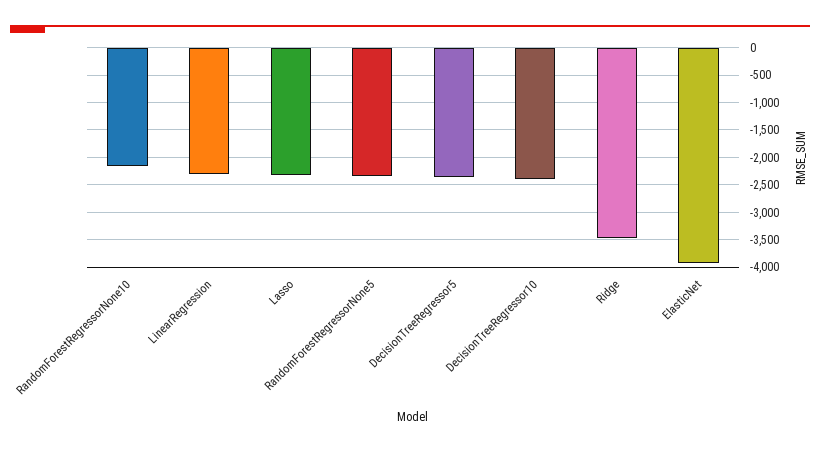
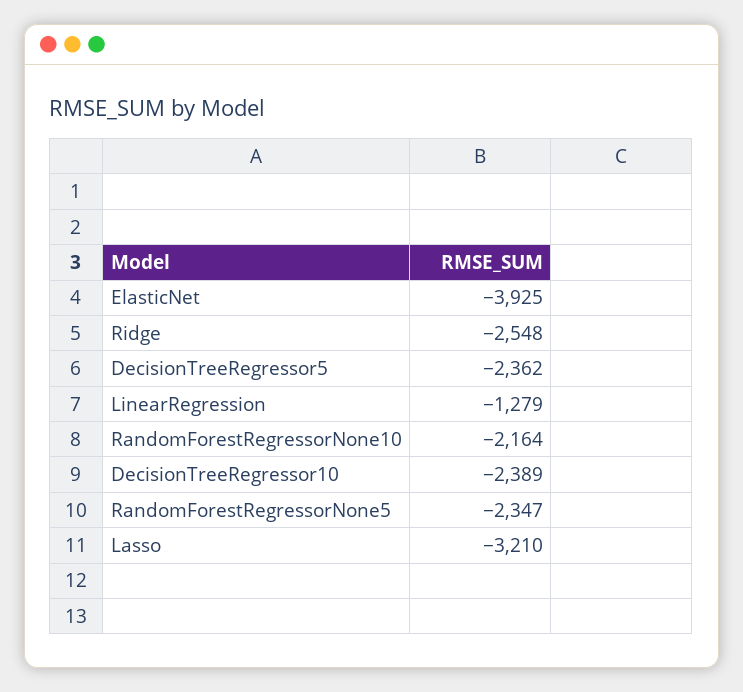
  {
    "RandomForestRegressorNone10": -2164,
-   "LinearRegression": -2250,
+   "LinearRegression": -1279,
-   "Lasso": -2250,
+   "Lasso": -3210,
    "RandomForestRegressorNone5": -2347,
    "DecisionTreeRegressor5": -2362,
    "DecisionTreeRegressor10": -2389,
-   "Ridge": -3500,
+   "Ridge": -2548,
    "ElasticNet": -3925
  }

